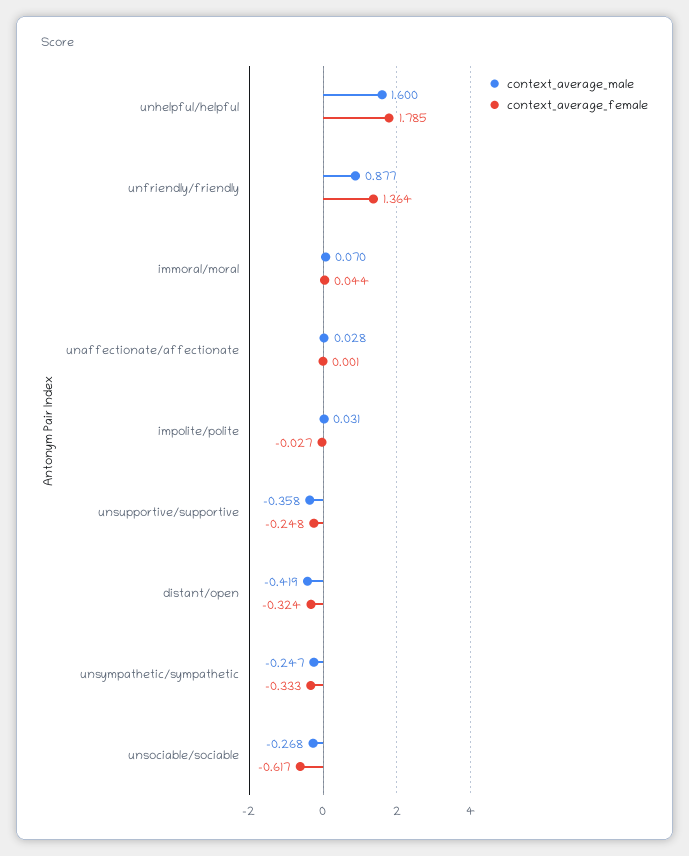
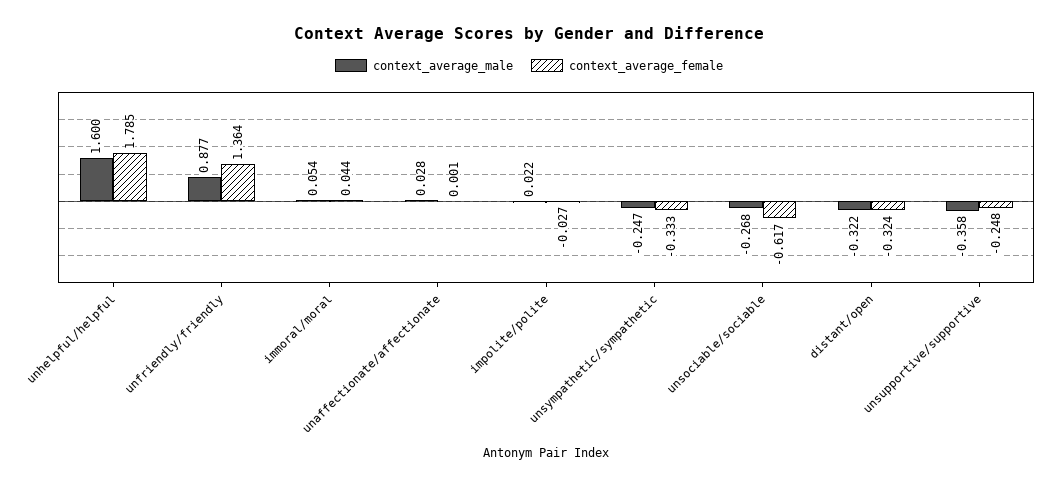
  {
    "context_average_male": {
      "unhelpful/helpful": 1.6,
      "unfriendly/friendly": 0.877,
-     "immoral/moral": 0.07,
+     "immoral/moral": 0.054,
      "unaffectionate/affectionate": 0.028,
-     "impolite/polite": 0.031,
+     "impolite/polite": 0.022,
      "unsupportive/supportive": -0.358,
-     "distant/open": -0.419,
+     "distant/open": -0.322,
      "unsympathetic/sympathetic": -0.247,
      "unsociable/sociable": -0.268
    },
    "context_average_female": {
      "unhelpful/helpful": 1.785,
      "unfriendly/friendly": 1.364,
      "immoral/moral": 0.044,
      "unaffectionate/affectionate": 0.001,
      "impolite/polite": -0.027,
      "unsupportive/supportive": -0.248,
      "distant/open": -0.324,
      "unsympathetic/sympathetic": -0.333,
      "unsociable/sociable": -0.617
    }
  }

